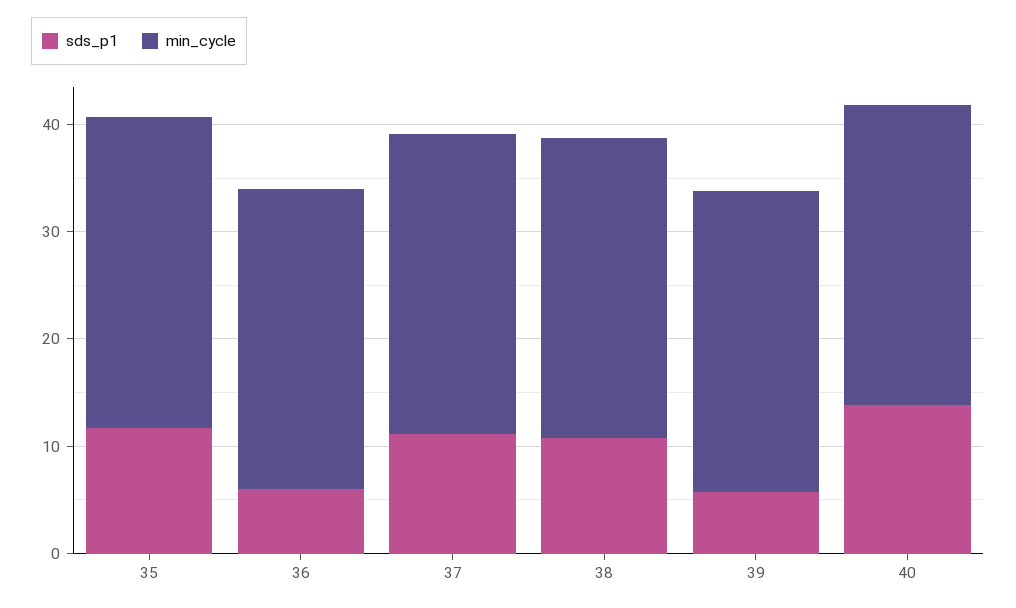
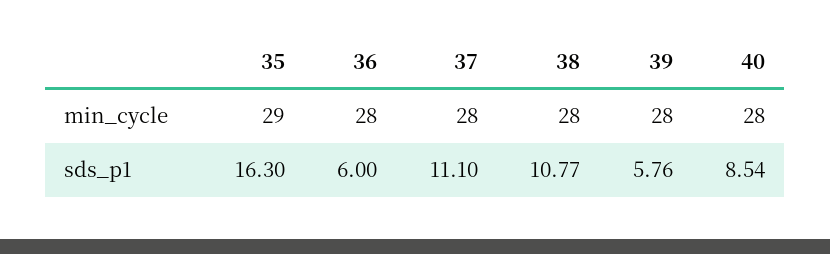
  {
    "sds_p1": {
-     "35": 12,
+     "35": 16.3,
      "36": 6,
      "37": 11.1,
      "38": 10.77,
      "39": 5.76,
-     "40": 14
+     "40": 8.54
    },
    "min_cycle": {
      "35": 29,
      "36": 28,
      "37": 28,
      "38": 28,
      "39": 28,
      "40": 28
    }
  }

